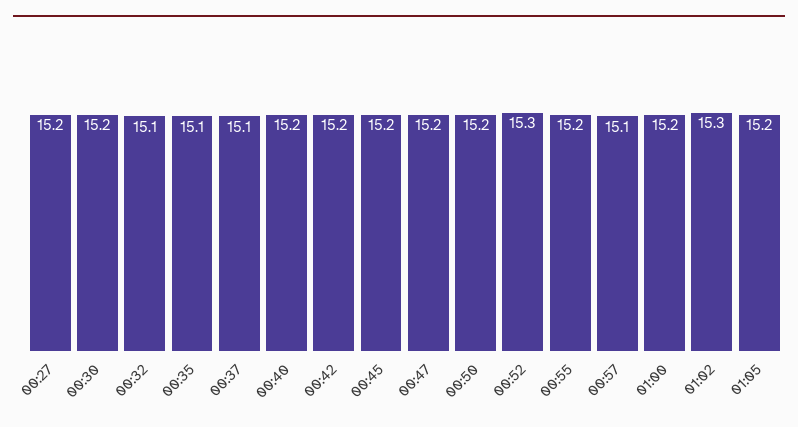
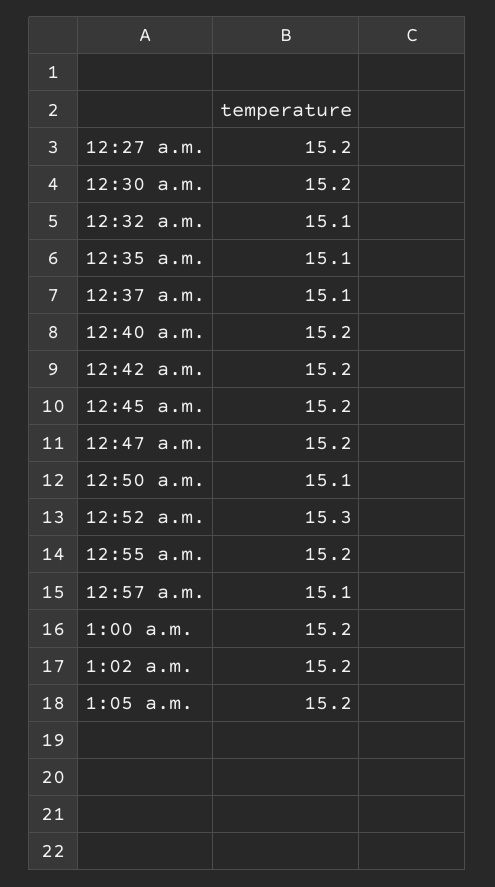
  {
    "00:27": 15.2,
    "00:30": 15.2,
    "00:32": 15.1,
    "00:35": 15.1,
    "00:37": 15.1,
    "00:40": 15.2,
    "00:42": 15.2,
    "00:45": 15.2,
    "00:47": 15.2,
-   "00:50": 15.2,
+   "00:50": 15.1,
    "00:52": 15.3,
    "00:55": 15.2,
    "00:57": 15.1,
    "01:00": 15.2,
-   "01:02": 15.3,
+   "01:02": 15.2,
    "01:05": 15.2
  }

